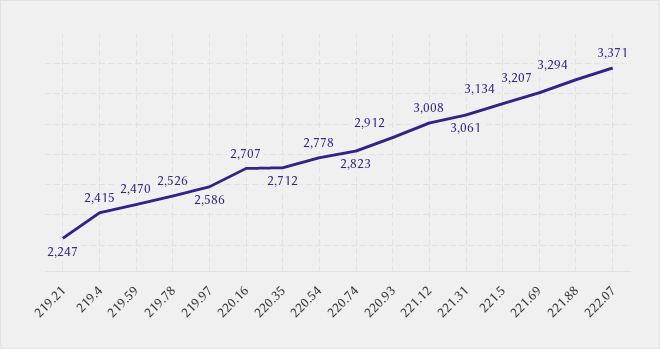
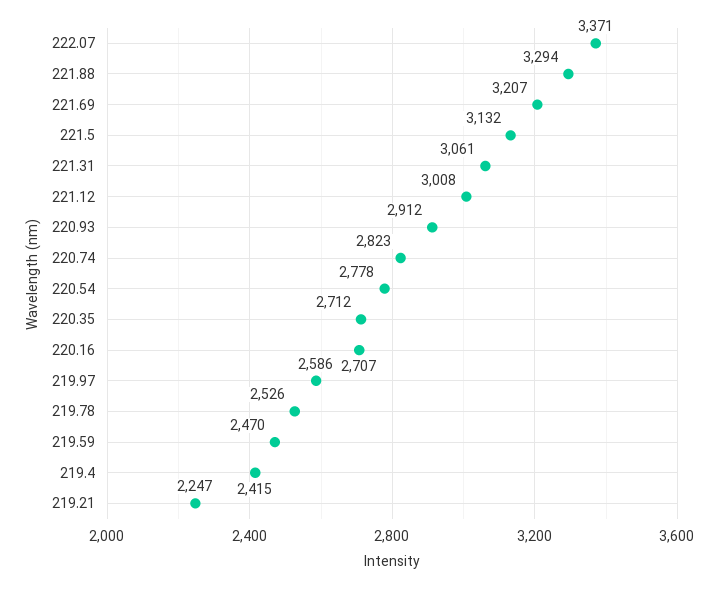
  {
    "219.21": 2247,
    "219.4": 2415,
    "219.59": 2470,
    "219.78": 2526,
    "219.97": 2586,
    "220.16": 2707,
    "220.35": 2712,
    "220.54": 2778,
    "220.74": 2823,
    "220.93": 2912,
    "221.12": 3008,
    "221.31": 3061,
-   "221.5": 3134,
+   "221.5": 3132,
    "221.69": 3207,
    "221.88": 3294,
    "222.07": 3371
  }

